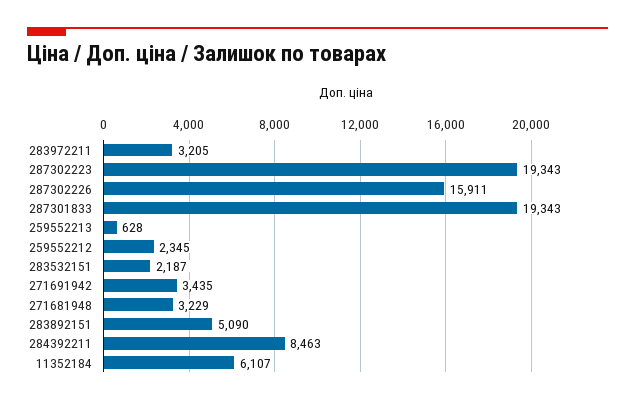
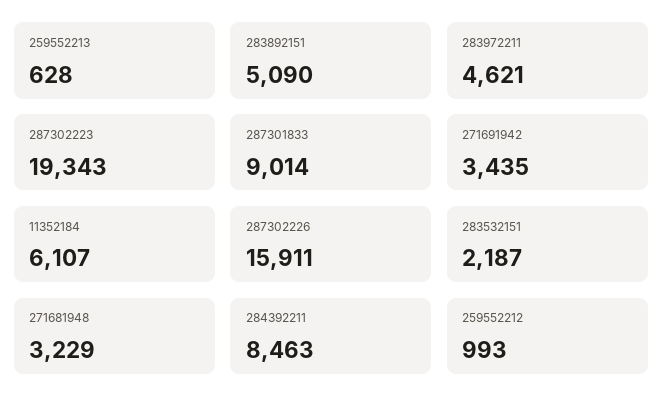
  {
-   "283972211": 3205,
+   "283972211": 4621,
    "287302223": 19343,
    "287302226": 15911,
-   "287301833": 19343,
+   "287301833": 9014,
    "259552213": 628,
-   "259552212": 2345,
+   "259552212": 993,
    "283532151": 2187,
    "271691942": 3435,
    "271681948": 3229,
    "283892151": 5090,
    "284392211": 8463,
    "11352184": 6107
  }

